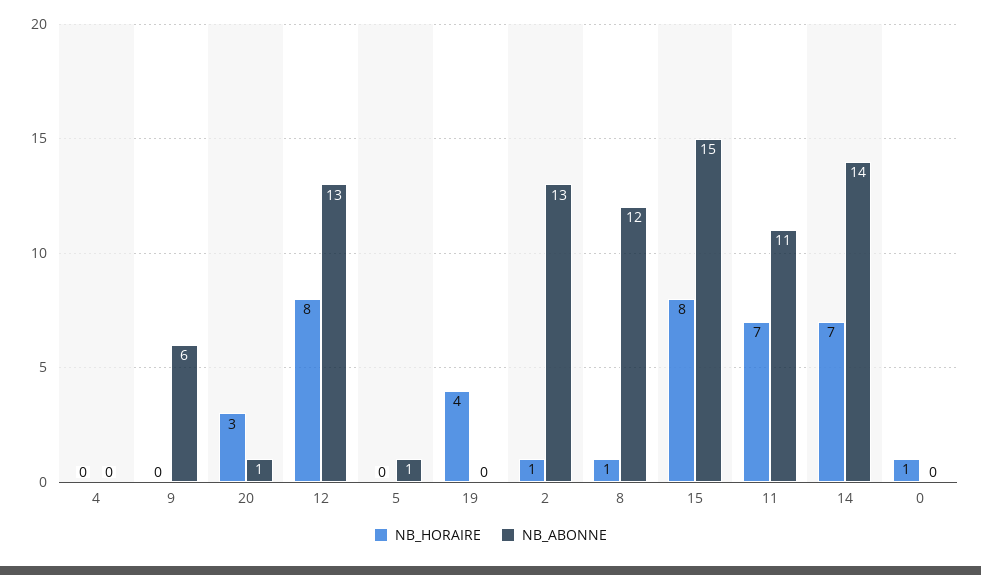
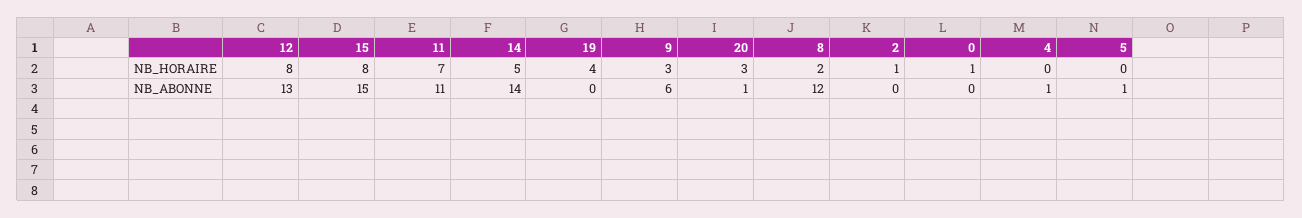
  {
    "NB_HORAIRE": {
      "4": 0,
-     "9": 0,
+     "9": 3,
      "20": 3,
      "12": 8,
      "5": 0,
      "19": 4,
      "2": 1,
-     "8": 1,
+     "8": 2,
      "15": 8,
      "11": 7,
-     "14": 7,
+     "14": 5,
      "0": 1
    },
    "NB_ABONNE": {
-     "4": 0,
+     "4": 1,
      "9": 6,
      "20": 1,
      "12": 13,
      "5": 1,
      "19": 0,
-     "2": 13,
+     "2": 0,
      "8": 12,
      "15": 15,
      "11": 11,
      "14": 14,
      "0": 0
    }
  }

